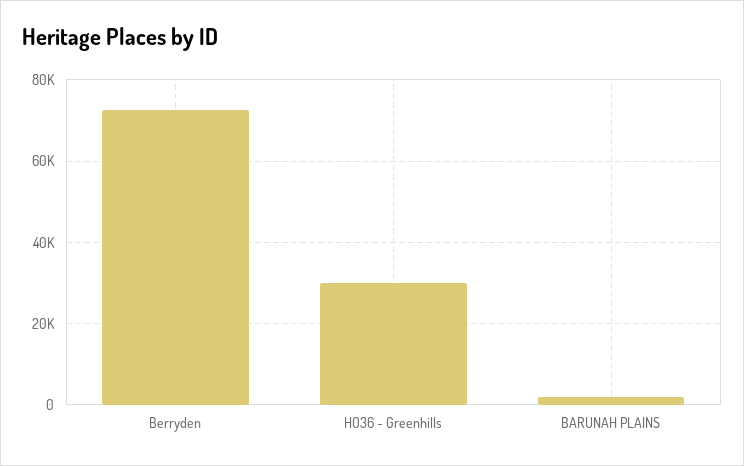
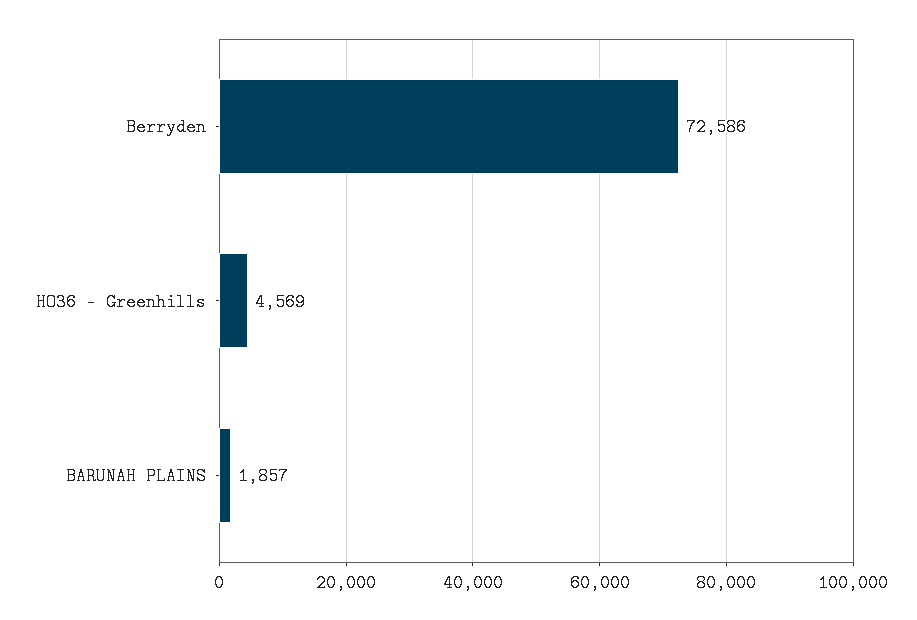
  {
    "Berryden": 72586,
-   "HO36 - Greenhills": 30000,
+   "HO36 - Greenhills": 4569,
    "BARUNAH PLAINS": 1857
  }

